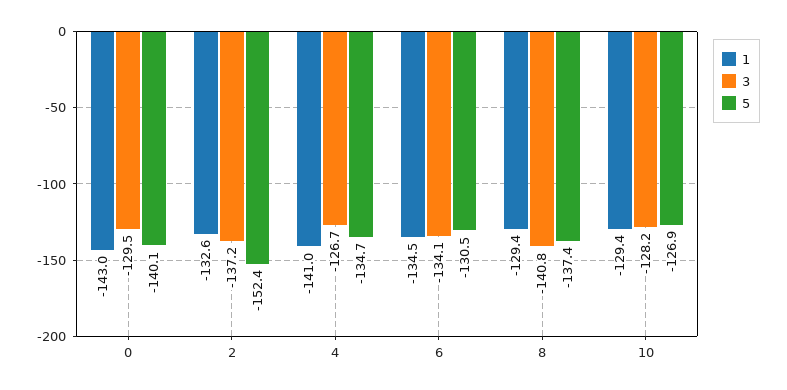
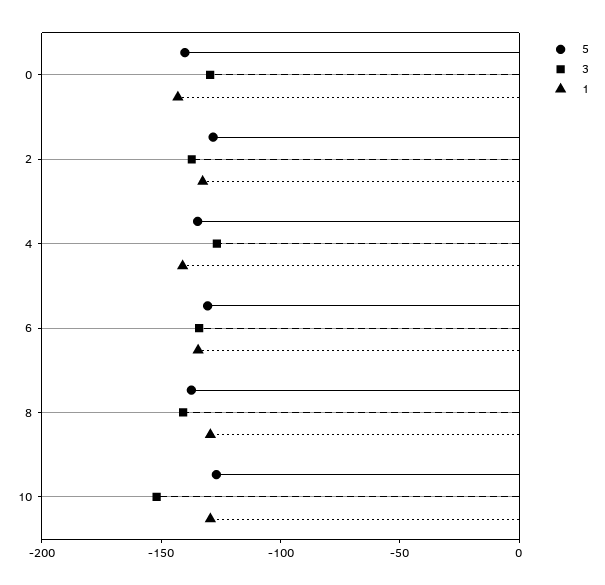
  {
    "1": {
      "0": -143,
      "2": -132.6,
      "4": -141,
      "6": -134.5,
      "8": -129.4,
      "10": -129.4
    },
    "3": {
      "0": -129.5,
      "2": -137.2,
      "4": -126.7,
      "6": -134.1,
      "8": -140.8,
-     "10": -128.2
+     "10": -150
    },
    "5": {
      "0": -140.1,
-     "2": -152.4,
+     "2": -130,
      "4": -134.7,
      "6": -130.5,
      "8": -137.4,
      "10": -126.9
    }
  }

